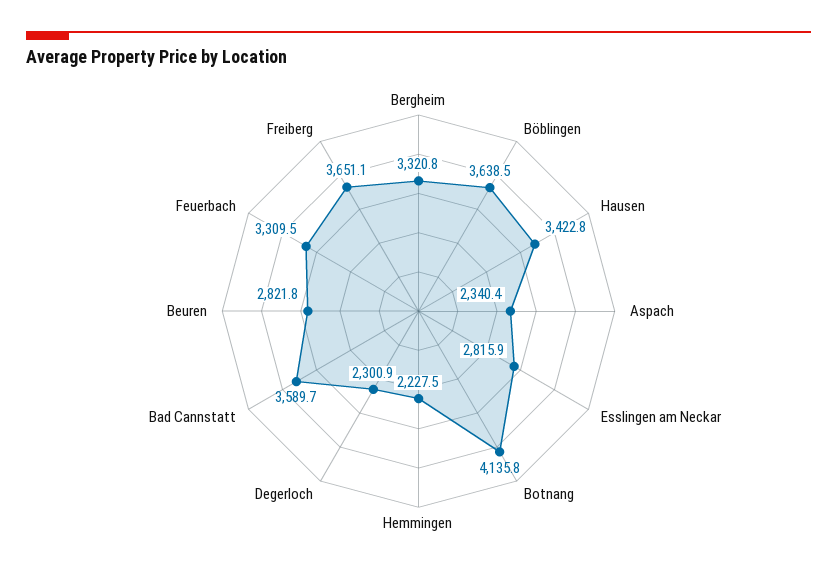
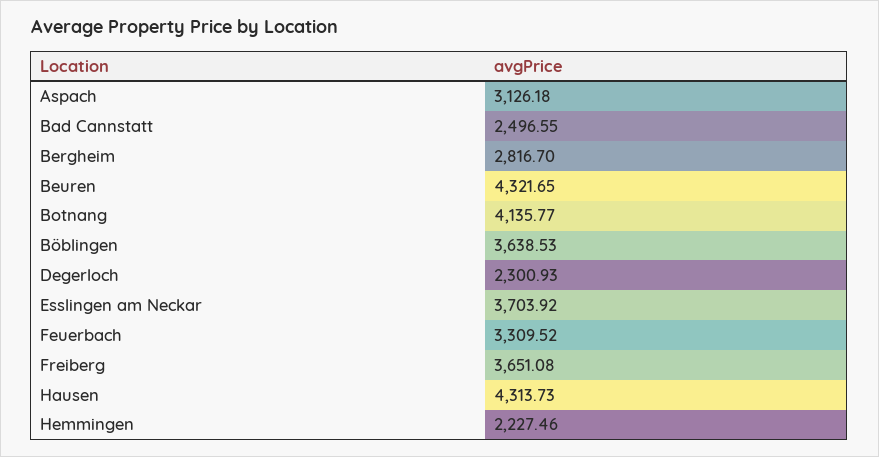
  {
-   "Bergheim": 3320.8,
+   "Bergheim": 2816.7,
    "Böblingen": 3638.53,
-   "Hausen": 3422.8,
+   "Hausen": 4313.73,
-   "Aspach": 2340.4,
+   "Aspach": 3126.18,
-   "Esslingen am Neckar": 2815.9,
+   "Esslingen am Neckar": 3703.92,
    "Botnang": 4135.77,
    "Hemmingen": 2227.46,
    "Degerloch": 2300.93,
-   "Bad Cannstatt": 3589.7,
+   "Bad Cannstatt": 2496.55,
-   "Beuren": 2821.8,
+   "Beuren": 4321.65,
    "Feuerbach": 3309.52,
    "Freiberg": 3651.08
  }

